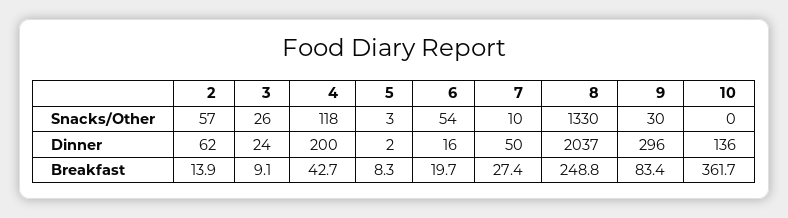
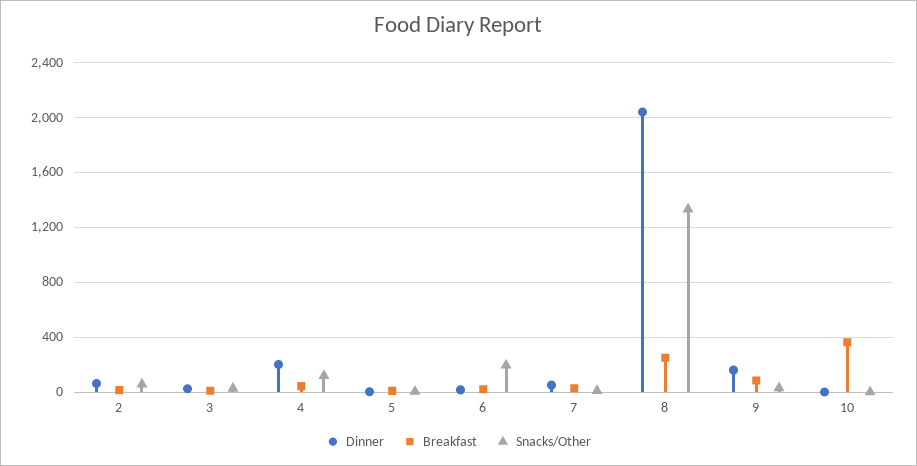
  {
    "Snacks/Other": {
      "2": 57,
      "3": 26,
      "4": 118,
      "5": 3,
-     "6": 54,
+     "6": 200,
      "7": 10,
      "8": 1330,
      "9": 30,
      "10": 0
    },
    "Dinner": {
      "2": 62,
      "3": 24,
      "4": 200,
      "5": 2,
      "6": 16,
      "7": 50,
      "8": 2037,
-     "9": 296,
+     "9": 150,
-     "10": 136
+     "10": 0
    },
    "Breakfast": {
      "2": 13.9,
      "3": 9.1,
      "4": 42.7,
      "5": 8.3,
      "6": 19.7,
      "7": 27.4,
      "8": 248.8,
      "9": 83.4,
      "10": 361.7
    }
  }

